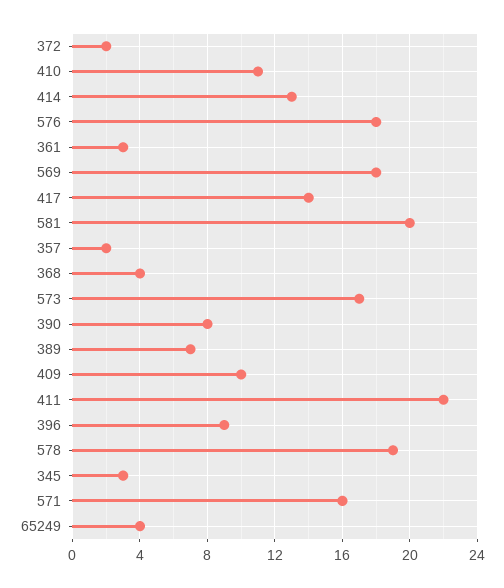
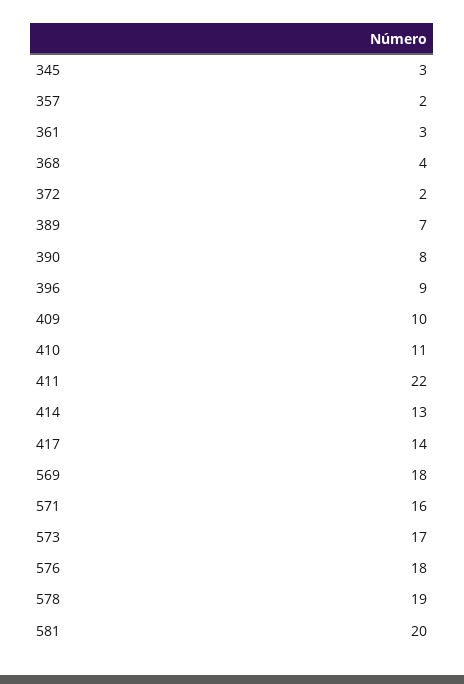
  {
    "372": 2,
    "410": 11,
    "414": 13,
    "576": 18,
    "361": 3,
    "569": 18,
    "417": 14,
    "581": 20,
    "357": 2,
    "368": 4,
    "573": 17,
    "390": 8,
    "389": 7,
    "409": 10,
    "411": 22,
    "396": 9,
    "578": 19,
    "345": 3,
-   "571": 16,
+   "571": 16
-   "65249": 4
  }

